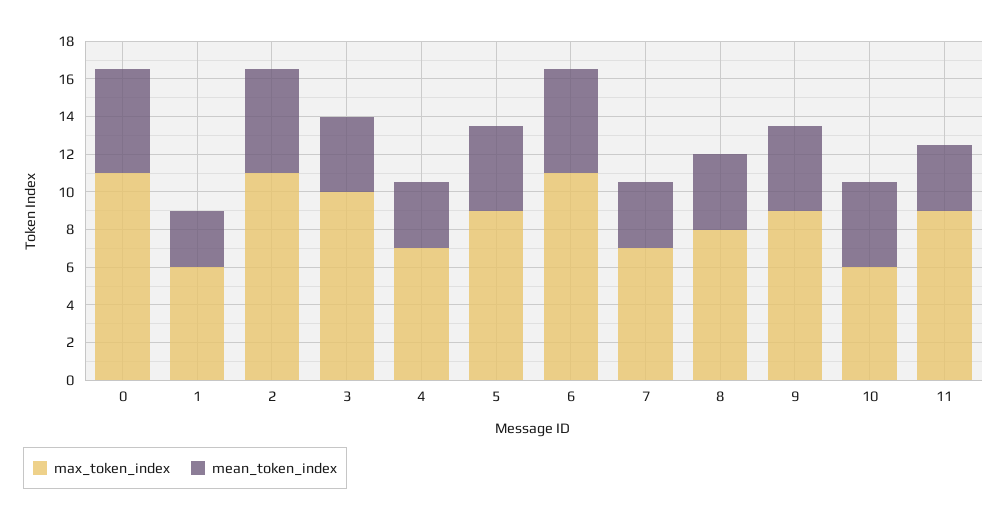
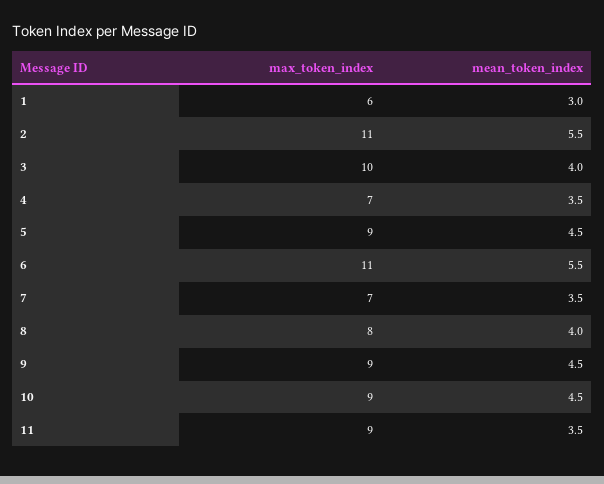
  {
    "max_token_index": {
-     "0": 11,
      "1": 6,
      "2": 11,
      "3": 10,
      "4": 7,
      "5": 9,
      "6": 11,
      "7": 7,
      "8": 8,
      "9": 9,
-     "10": 6,
+     "10": 9,
      "11": 9
    },
    "mean_token_index": {
-     "0": 5.5,
      "1": 3,
      "2": 5.5,
      "3": 4,
      "4": 3.5,
      "5": 4.5,
      "6": 5.5,
      "7": 3.5,
      "8": 4,
      "9": 4.5,
      "10": 4.5,
      "11": 3.5
    }
  }

